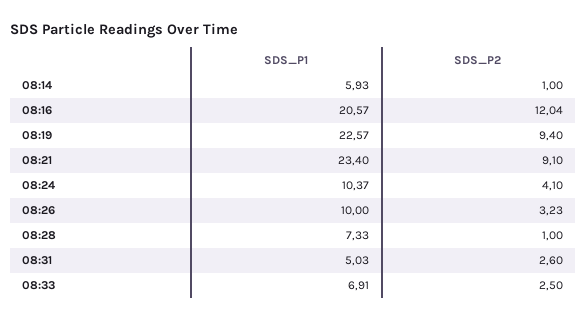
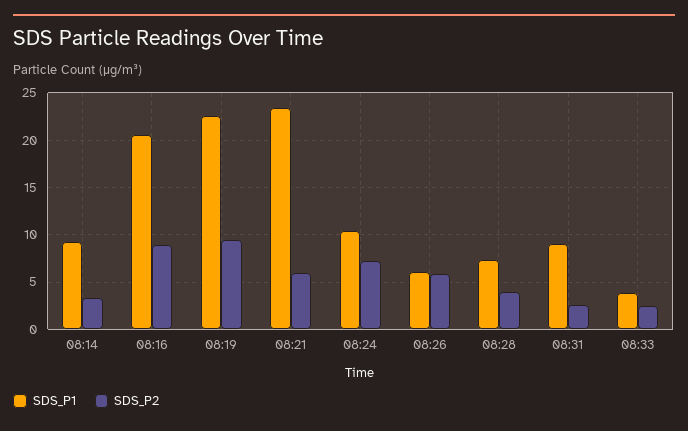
  {
    "SDS_P1": {
-     "08:14": 5.93,
+     "08:14": 9,
      "08:16": 20.57,
      "08:19": 22.57,
      "08:21": 23.4,
      "08:24": 10.37,
-     "08:26": 10,
+     "08:26": 6,
      "08:28": 7.33,
-     "08:31": 5.03,
+     "08:31": 9,
-     "08:33": 6.91
+     "08:33": 4
    },
    "SDS_P2": {
-     "08:14": 1,
+     "08:14": 3,
-     "08:16": 12.04,
+     "08:16": 9,
      "08:19": 9.4,
-     "08:21": 9.1,
+     "08:21": 6,
-     "08:24": 4.1,
+     "08:24": 7,
-     "08:26": 3.23,
+     "08:26": 6,
-     "08:28": 1,
+     "08:28": 4,
      "08:31": 2.6,
      "08:33": 2.5
    }
  }

